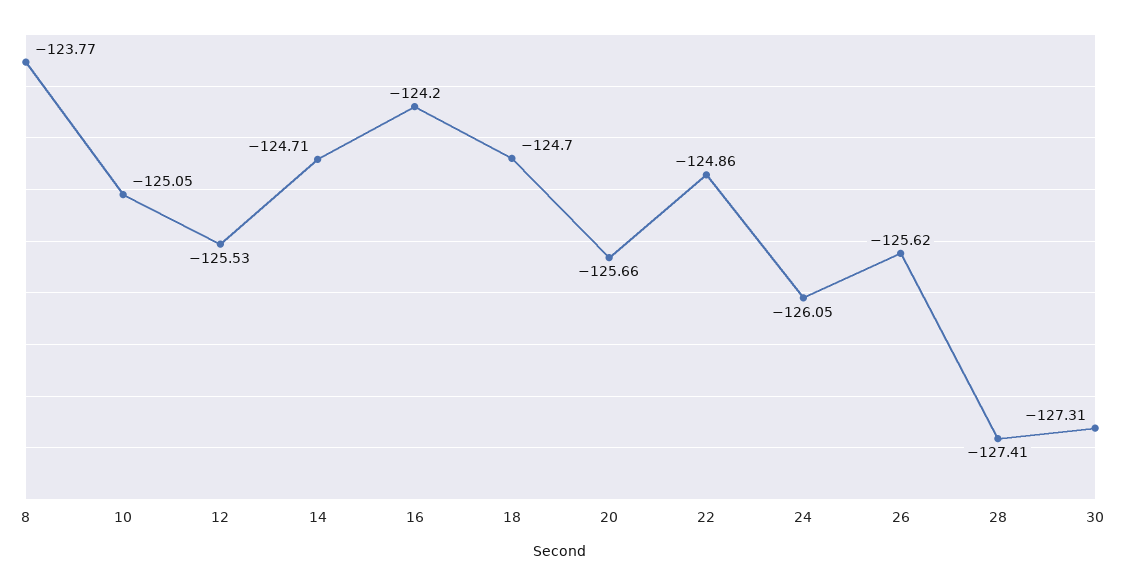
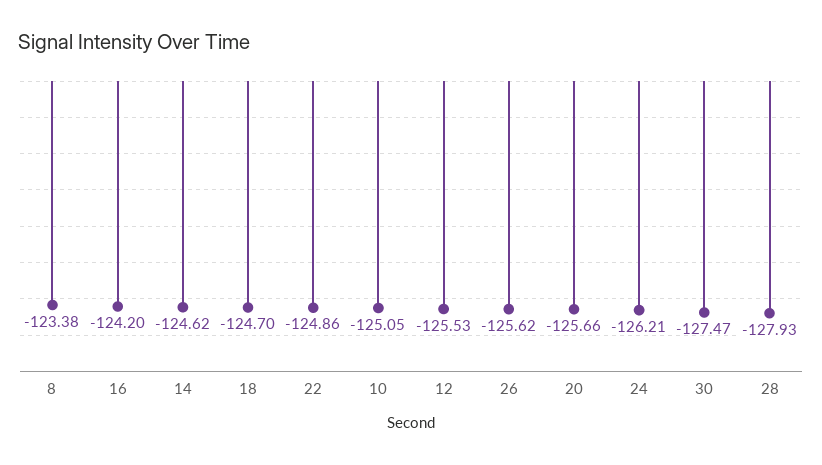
  {
-   "8": -123.77,
+   "8": -123.38,
    "10": -125.05,
    "12": -125.53,
-   "14": -124.71,
+   "14": -124.62,
    "16": -124.2,
    "18": -124.7,
    "20": -125.66,
    "22": -124.86,
-   "24": -126.05,
+   "24": -126.21,
    "26": -125.62,
-   "28": -127.41,
+   "28": -127.93,
-   "30": -127.31
+   "30": -127.47
  }

